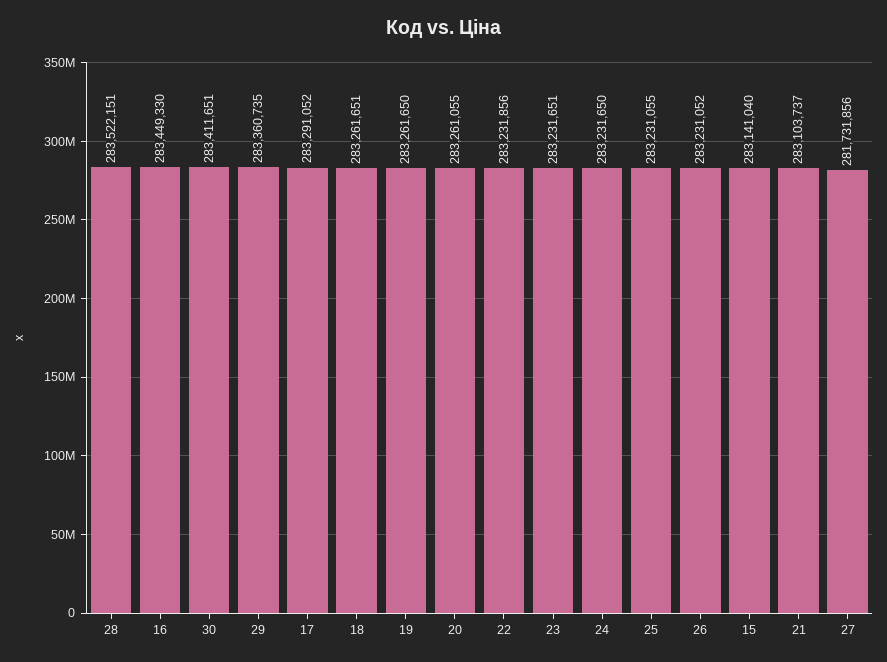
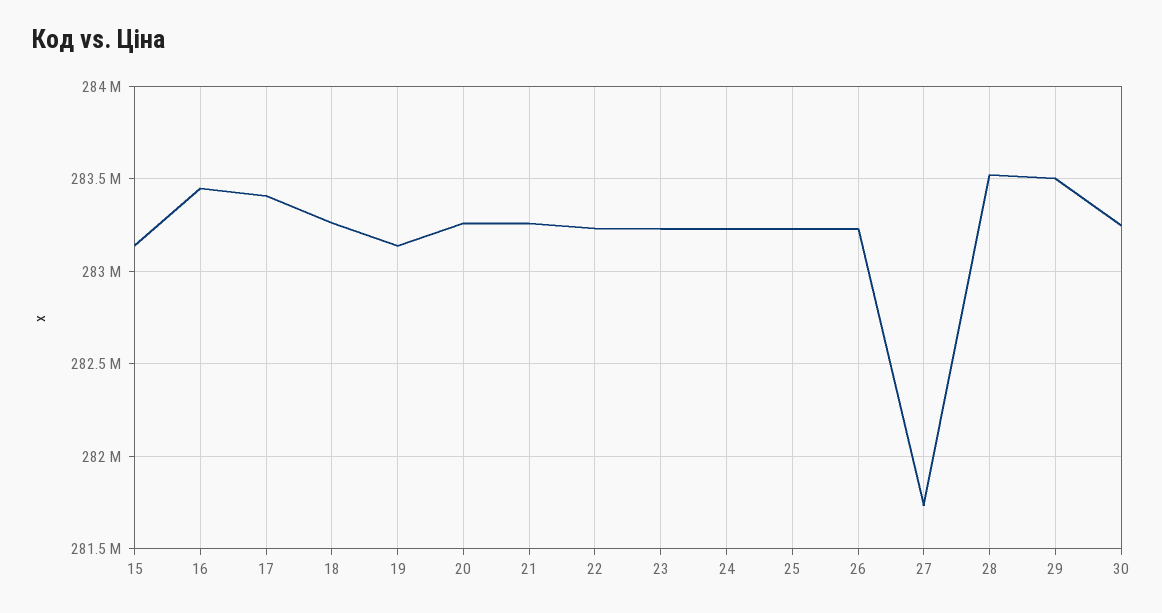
  {
    "28": 283522151,
    "16": 283449330,
-   "30": 283411651,
+   "30": 283250000,
-   "29": 283360735,
+   "29": 283500000,
-   "17": 283291052,
+   "17": 283400000,
    "18": 283261651,
-   "19": 283261650,
+   "19": 283150000,
    "20": 283261055,
    "22": 283231856,
    "23": 283231651,
    "24": 283231650,
    "25": 283231055,
    "26": 283231052,
    "15": 283141040,
-   "21": 283103737,
+   "21": 283250000,
    "27": 281731856
  }

